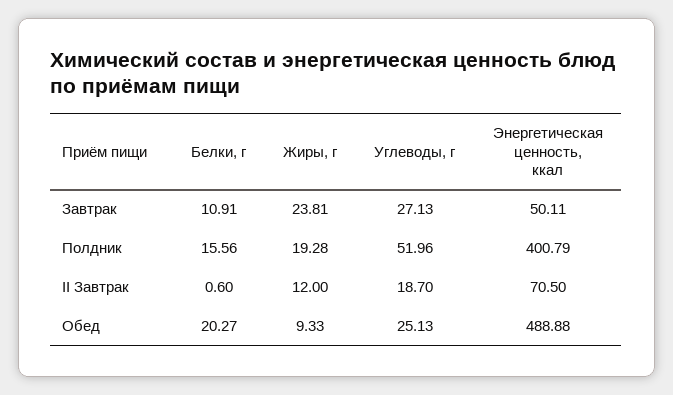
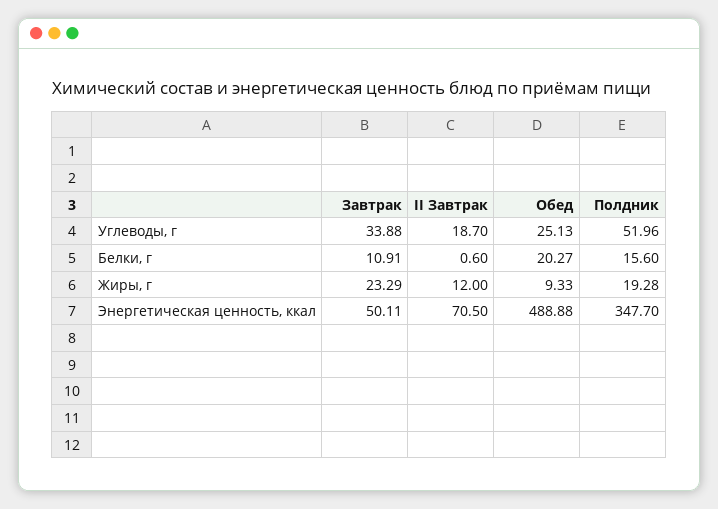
  {
    "Белки, г": {
      "Завтрак": 10.91,
-     "Полдник": 15.56,
+     "Полдник": 15.6,
      "II Завтрак": 0.6,
      "Обед": 20.27
    },
    "Жиры, г": {
-     "Завтрак": 23.81,
+     "Завтрак": 23.29,
      "Полдник": 19.28,
      "II Завтрак": 12,
      "Обед": 9.33
    },
    "Углеводы, г": {
-     "Завтрак": 27.13,
+     "Завтрак": 33.88,
      "Полдник": 51.96,
      "II Завтрак": 18.7,
      "Обед": 25.13
    },
    "Энергетическая ценность, ккал": {
      "Завтрак": 50.11,
-     "Полдник": 400.79,
+     "Полдник": 347.7,
      "II Завтрак": 70.5,
      "Обед": 488.88
    }
  }

